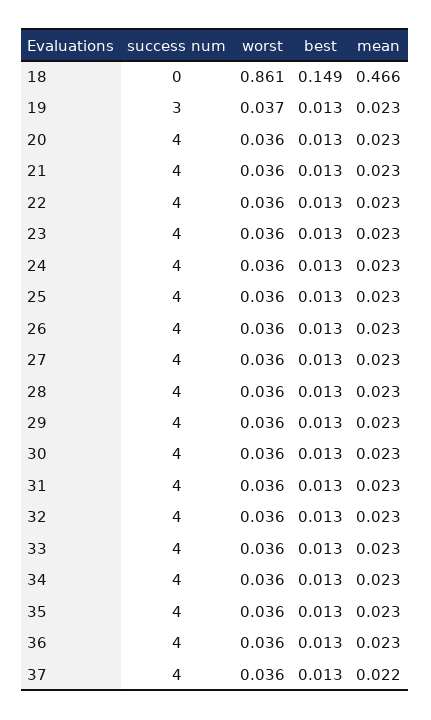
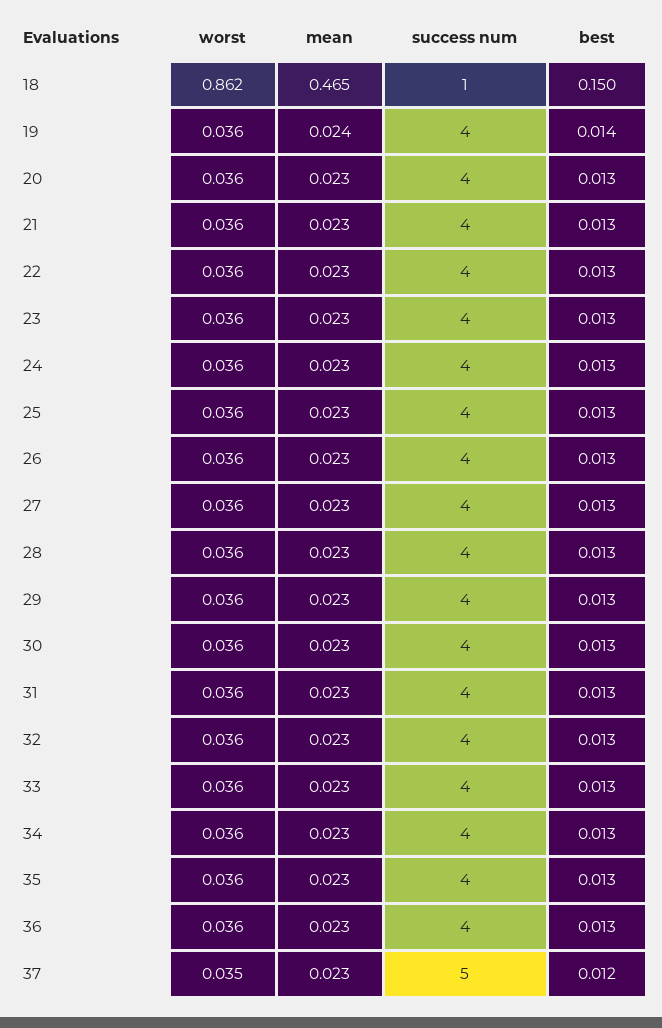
  {
    "success num": {
-     "18": 0,
+     "18": 1,
-     "19": 3,
+     "19": 4,
      "20": 4,
      "21": 4,
      "22": 4,
      "23": 4,
      "24": 4,
      "25": 4,
      "26": 4,
      "27": 4,
      "28": 4,
      "29": 4,
      "30": 4,
      "31": 4,
      "32": 4,
      "33": 4,
      "34": 4,
      "35": 4,
      "36": 4,
-     "37": 4
+     "37": 5
    },
    "worst": {
-     "18": 0.861,
+     "18": 0.862,
-     "19": 0.037,
+     "19": 0.036,
      "20": 0.036,
      "21": 0.036,
      "22": 0.036,
      "23": 0.036,
      "24": 0.036,
      "25": 0.036,
      "26": 0.036,
      "27": 0.036,
      "28": 0.036,
      "29": 0.036,
      "30": 0.036,
      "31": 0.036,
      "32": 0.036,
      "33": 0.036,
      "34": 0.036,
      "35": 0.036,
      "36": 0.036,
-     "37": 0.036
+     "37": 0.035
    },
    "best": {
-     "18": 0.149,
+     "18": 0.15,
-     "19": 0.013,
+     "19": 0.014,
      "20": 0.013,
      "21": 0.013,
      "22": 0.013,
      "23": 0.013,
      "24": 0.013,
      "25": 0.013,
      "26": 0.013,
      "27": 0.013,
      "28": 0.013,
      "29": 0.013,
      "30": 0.013,
      "31": 0.013,
      "32": 0.013,
      "33": 0.013,
      "34": 0.013,
      "35": 0.013,
      "36": 0.013,
-     "37": 0.013
+     "37": 0.012
    },
    "mean": {
-     "18": 0.466,
+     "18": 0.465,
-     "19": 0.023,
+     "19": 0.024,
      "20": 0.023,
      "21": 0.023,
      "22": 0.023,
      "23": 0.023,
      "24": 0.023,
      "25": 0.023,
      "26": 0.023,
      "27": 0.023,
      "28": 0.023,
      "29": 0.023,
      "30": 0.023,
      "31": 0.023,
      "32": 0.023,
      "33": 0.023,
      "34": 0.023,
      "35": 0.023,
      "36": 0.023,
-     "37": 0.022
+     "37": 0.023
    }
  }

